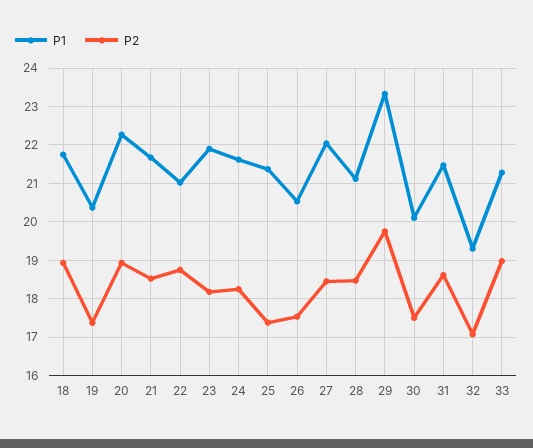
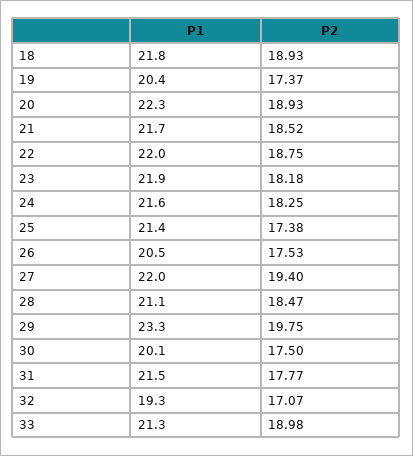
  {
    "P1": {
      "18": 21.8,
      "19": 20.4,
      "20": 22.3,
      "21": 21.7,
-     "22": 21,
+     "22": 22,
      "23": 21.9,
      "24": 21.6,
      "25": 21.4,
      "26": 20.5,
      "27": 22,
      "28": 21.1,
      "29": 23.3,
      "30": 20.1,
      "31": 21.5,
      "32": 19.3,
      "33": 21.3
    },
    "P2": {
      "18": 18.93,
      "19": 17.37,
      "20": 18.93,
      "21": 18.52,
      "22": 18.75,
      "23": 18.18,
      "24": 18.25,
      "25": 17.38,
      "26": 17.53,
-     "27": 18.4,
+     "27": 19.4,
      "28": 18.47,
      "29": 19.75,
      "30": 17.5,
-     "31": 18.6,
+     "31": 17.77,
      "32": 17.07,
      "33": 18.98
    }
  }

